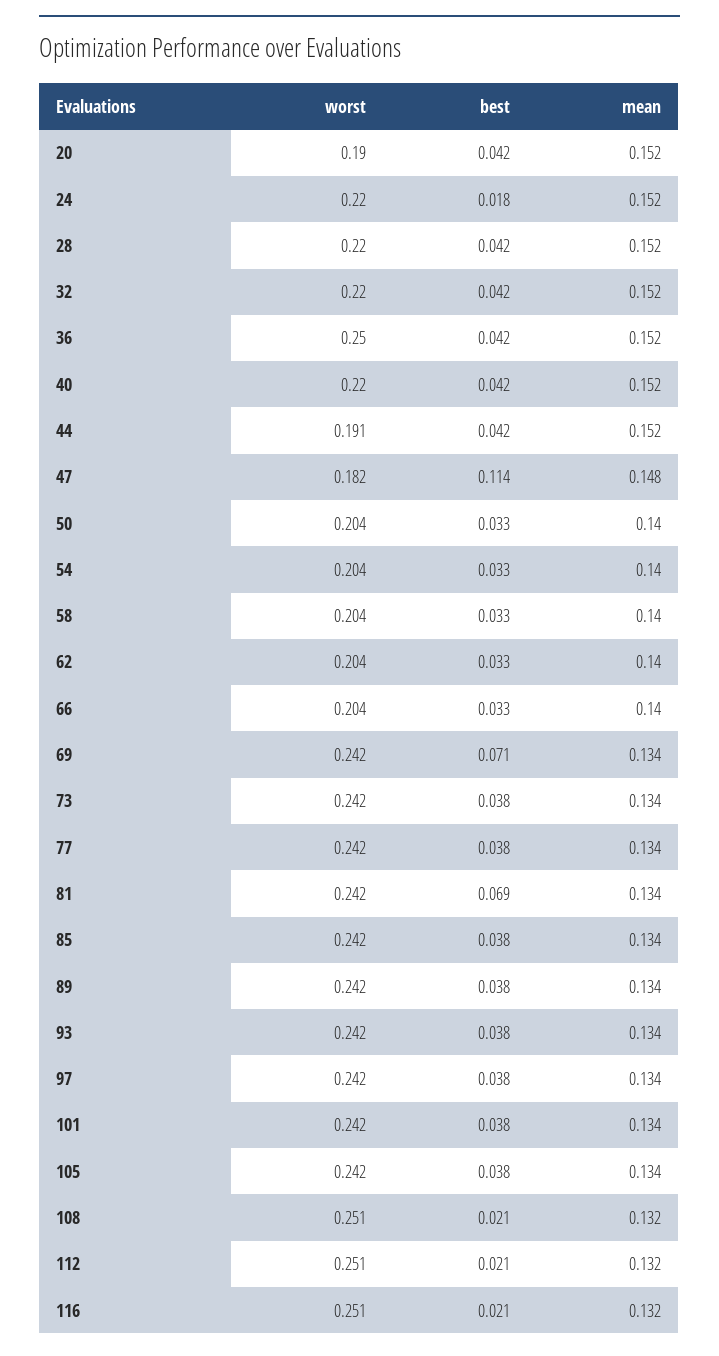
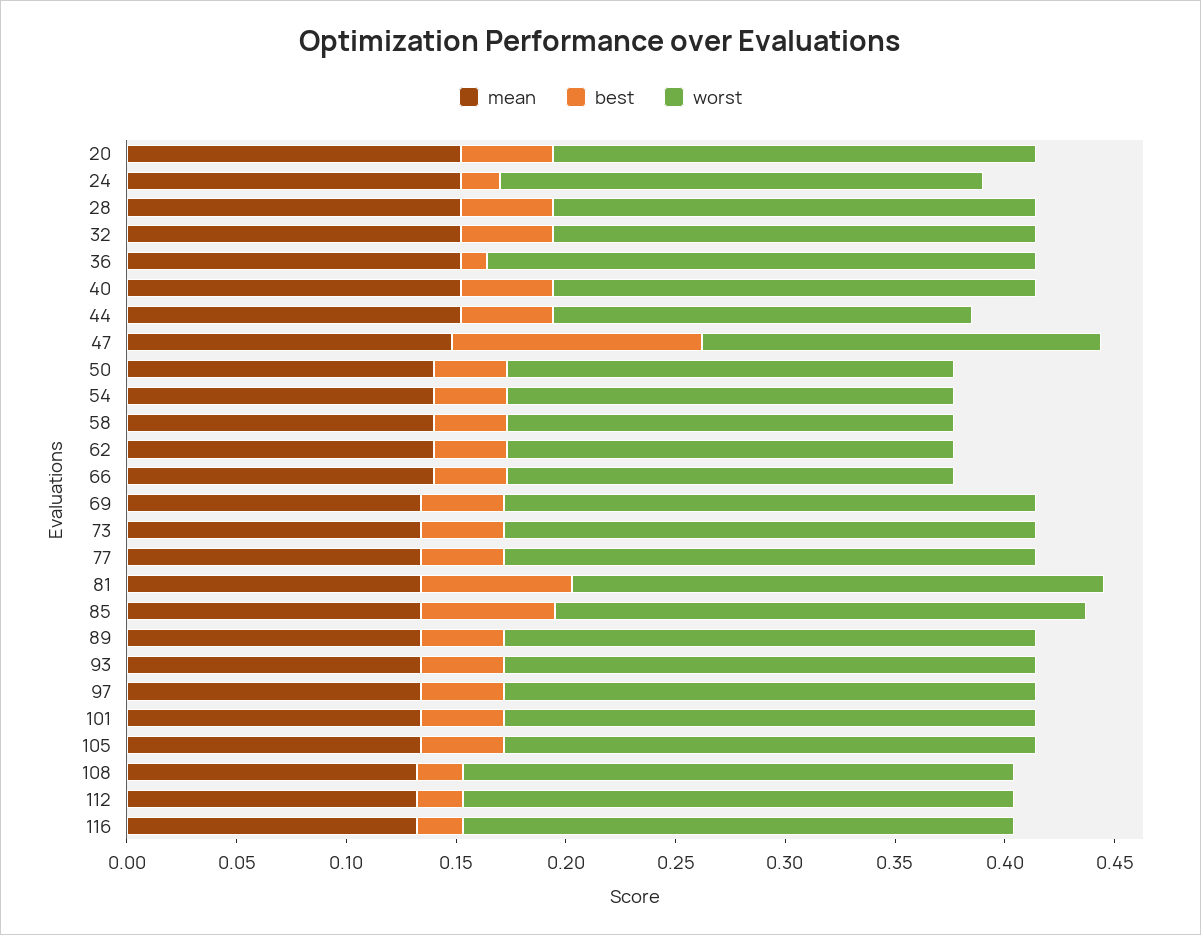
  {
    "worst": {
-     "20": 0.19,
+     "20": 0.22,
      "24": 0.22,
      "28": 0.22,
      "32": 0.22,
      "36": 0.25,
      "40": 0.22,
      "44": 0.191,
      "47": 0.182,
      "50": 0.204,
      "54": 0.204,
      "58": 0.204,
      "62": 0.204,
      "66": 0.204,
      "69": 0.242,
      "73": 0.242,
      "77": 0.242,
      "81": 0.242,
      "85": 0.242,
      "89": 0.242,
      "93": 0.242,
      "97": 0.242,
      "101": 0.242,
      "105": 0.242,
      "108": 0.251,
      "112": 0.251,
      "116": 0.251
    },
    "best": {
      "20": 0.042,
      "24": 0.018,
      "28": 0.042,
      "32": 0.042,
-     "36": 0.042,
+     "36": 0.01,
      "40": 0.042,
      "44": 0.042,
      "47": 0.114,
      "50": 0.033,
      "54": 0.033,
      "58": 0.033,
      "62": 0.033,
      "66": 0.033,
-     "69": 0.071,
+     "69": 0.04,
      "73": 0.038,
      "77": 0.038,
      "81": 0.069,
-     "85": 0.038,
+     "85": 0.06,
      "89": 0.038,
      "93": 0.038,
      "97": 0.038,
      "101": 0.038,
      "105": 0.038,
      "108": 0.021,
      "112": 0.021,
      "116": 0.021
    },
    "mean": {
      "20": 0.152,
      "24": 0.152,
      "28": 0.152,
      "32": 0.152,
      "36": 0.152,
      "40": 0.152,
      "44": 0.152,
      "47": 0.148,
      "50": 0.14,
      "54": 0.14,
      "58": 0.14,
      "62": 0.14,
      "66": 0.14,
      "69": 0.134,
      "73": 0.134,
      "77": 0.134,
      "81": 0.134,
      "85": 0.134,
      "89": 0.134,
      "93": 0.134,
      "97": 0.134,
      "101": 0.134,
      "105": 0.134,
      "108": 0.132,
      "112": 0.132,
      "116": 0.132
    }
  }

